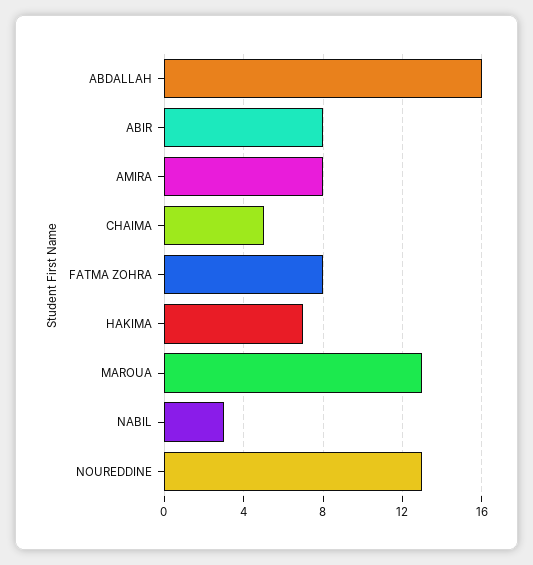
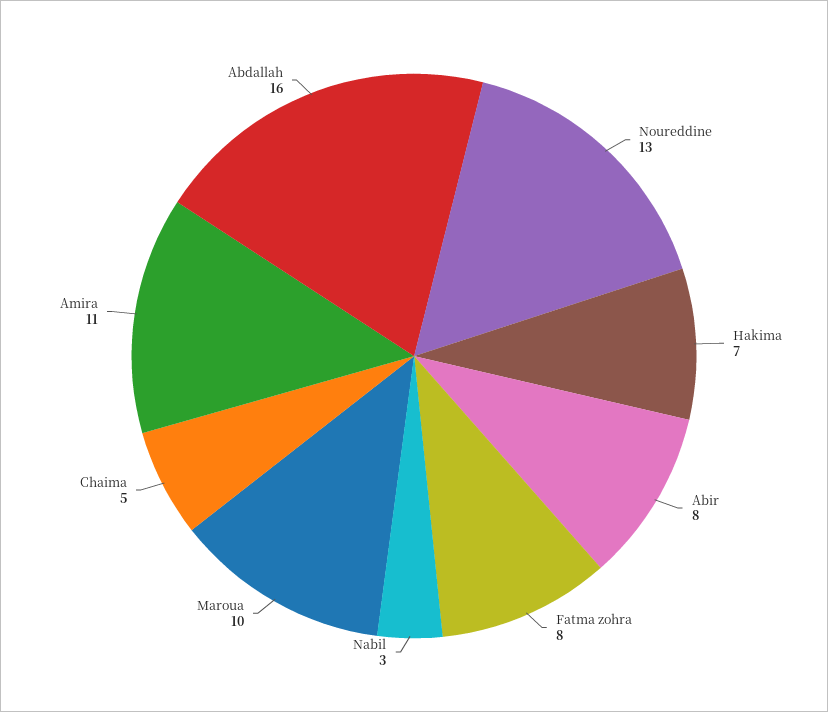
  {
    "ABDALLAH": 16,
    "ABIR": 8,
-   "AMIRA": 8,
+   "AMIRA": 11,
    "CHAIMA": 5,
    "FATMA ZOHRA": 8,
    "HAKIMA": 7,
-   "MAROUA": 13,
+   "MAROUA": 10,
    "NABIL": 3,
    "NOUREDDINE": 13
  }

